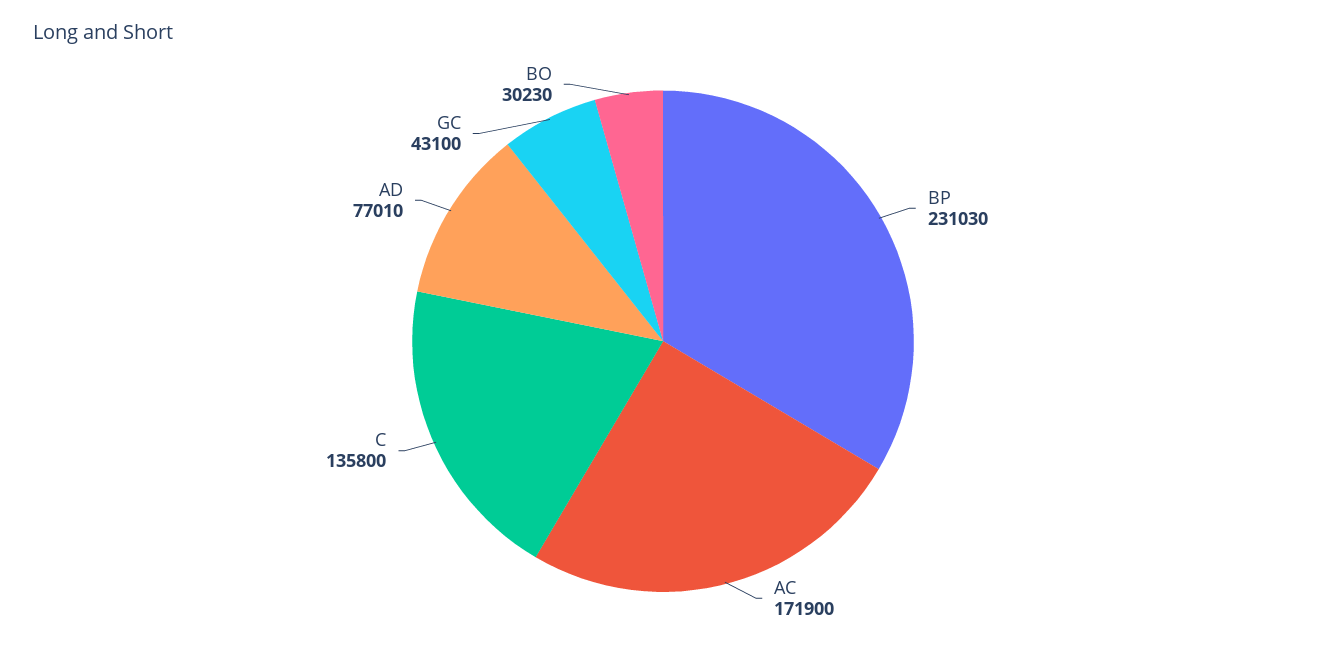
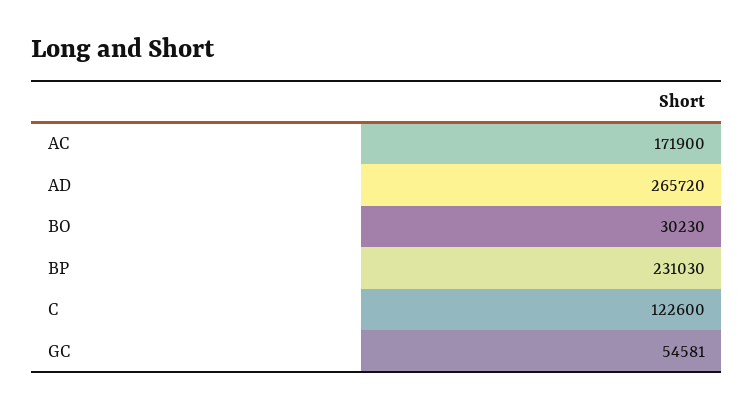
  {
    "BP": 231030,
    "AC": 171900,
-   "C": 135800,
+   "C": 122600,
-   "AD": 77010,
+   "AD": 265720,
-   "GC": 43100,
+   "GC": 54581,
    "BO": 30230
  }

